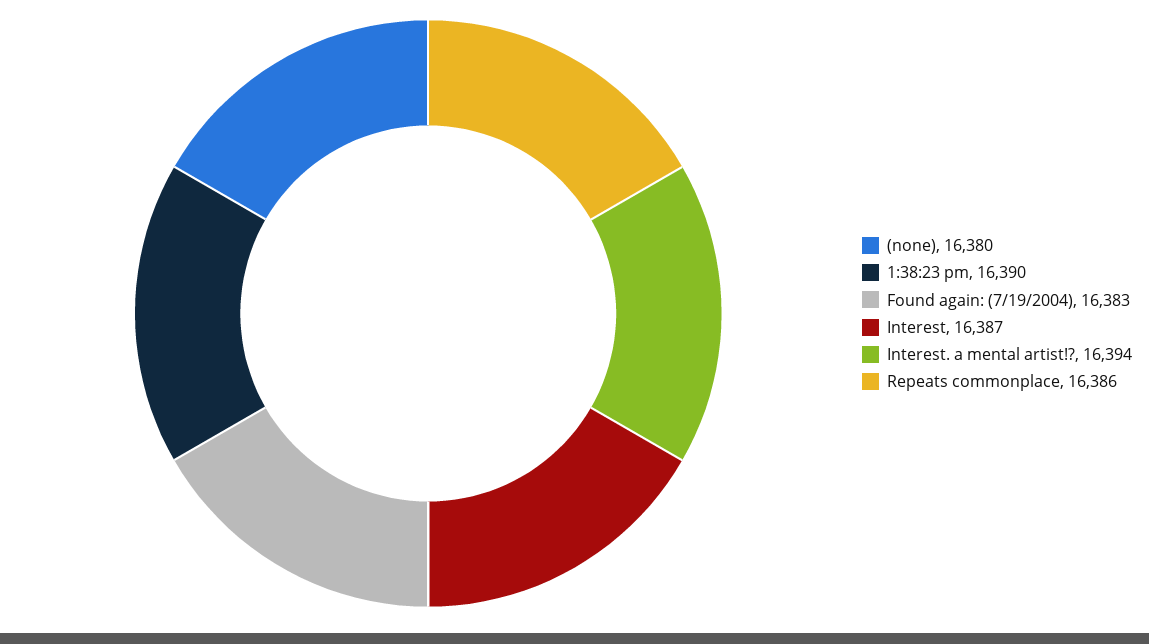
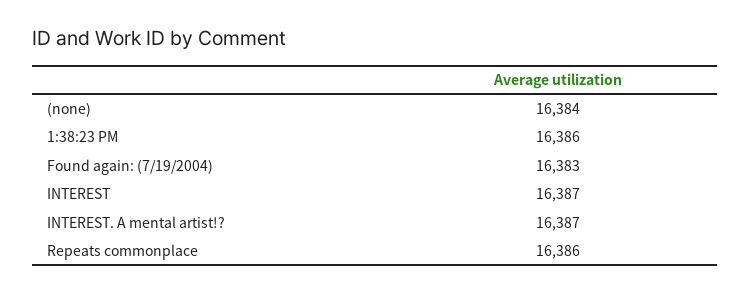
  {
-   "(none)": 16380,
+   "(none)": 16384,
-   "1:38:23 pm": 16390,
+   "1:38:23 pm": 16386,
    "Found again: (7/19/2004)": 16383,
    "Interest": 16387,
-   "Interest. a mental artist!?": 16394,
+   "Interest. a mental artist!?": 16387,
    "Repeats commonplace": 16386
  }

